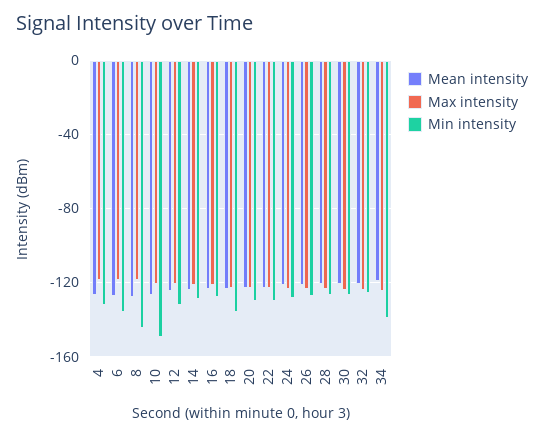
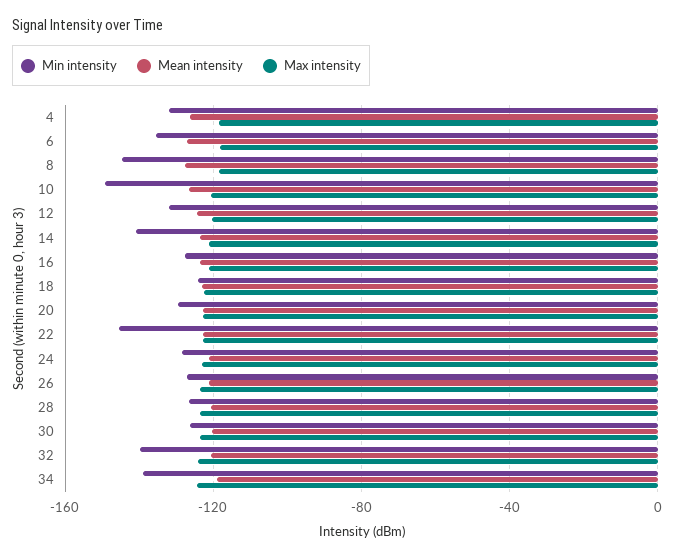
  {
    "Mean intensity": {
      "4": -125,
      "6": -125,
      "8": -130,
      "10": -125,
      "12": -125,
      "14": -125,
      "16": -125,
      "18": -125,
      "20": -125,
      "22": -125,
      "24": -120,
      "26": -120,
      "28": -120,
      "30": -120,
      "32": -120,
      "34": -120
    },
    "Max intensity": {
      "4": -120,
      "6": -120,
      "8": -120,
      "10": -120,
      "12": -120,
      "14": -120,
      "16": -120,
      "18": -125,
      "20": -125,
      "22": -125,
      "24": -125,
      "26": -125,
      "28": -125,
      "30": -125,
      "32": -125,
      "34": -125
    },
    "Min intensity": {
      "4": -130,
      "6": -135,
      "8": -145,
      "10": -150,
      "12": -130,
-     "14": -130,
+     "14": -140,
      "16": -130,
-     "18": -135,
+     "18": -125,
      "20": -130,
-     "22": -130,
+     "22": -145,
      "24": -130,
      "26": -125,
      "28": -125,
      "30": -125,
-     "32": -125,
+     "32": -140,
      "34": -140
    }
  }

